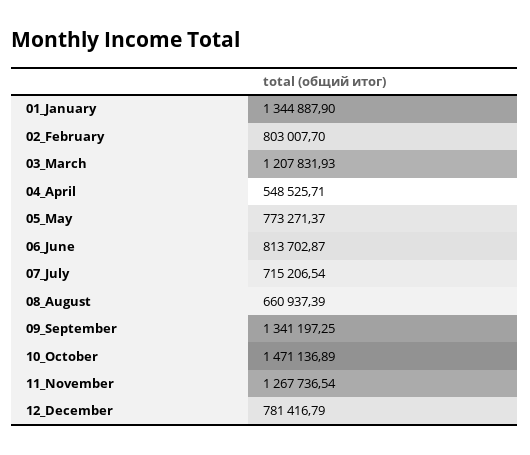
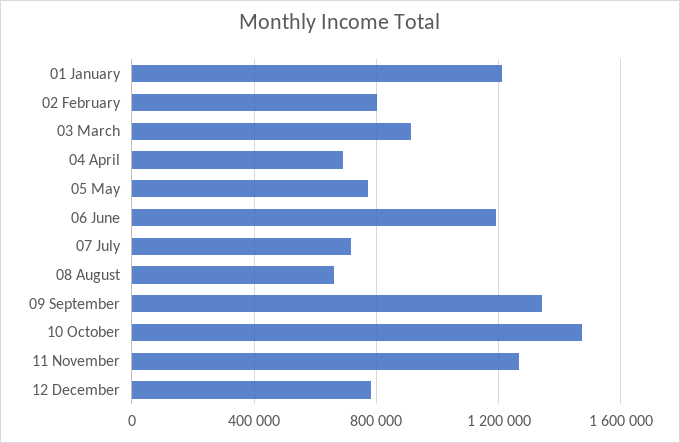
  {
-   "01_January": 1344887.9,
+   "01_January": 1200000,
    "02_February": 803007.7,
-   "03_March": 1207831.93,
+   "03_March": 900000,
-   "04_April": 548525.71,
+   "04_April": 700000,
    "05_May": 773271.37,
-   "06_June": 813702.87,
+   "06_June": 1200000,
    "07_July": 715206.54,
    "08_August": 660937.39,
    "09_September": 1341197.25,
    "10_October": 1471136.89,
    "11_November": 1267736.54,
    "12_December": 781416.79
  }

